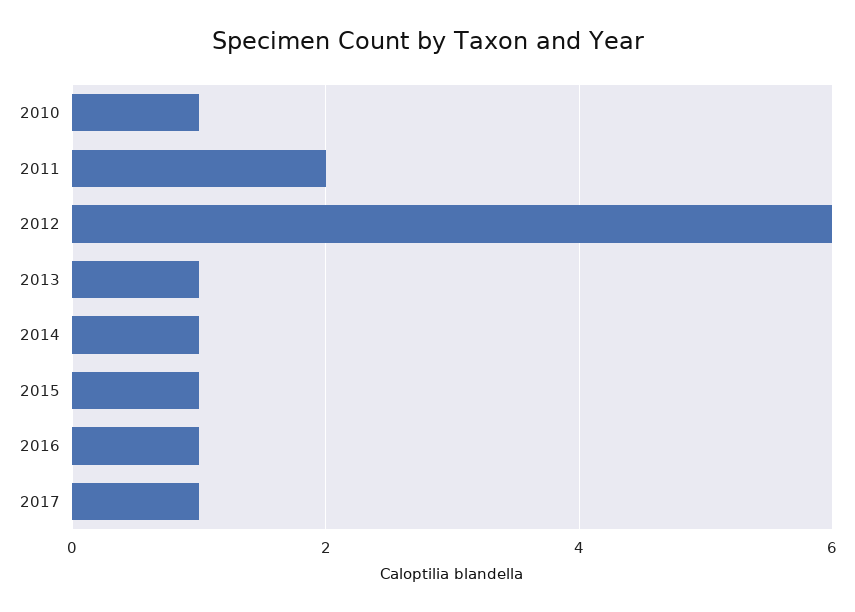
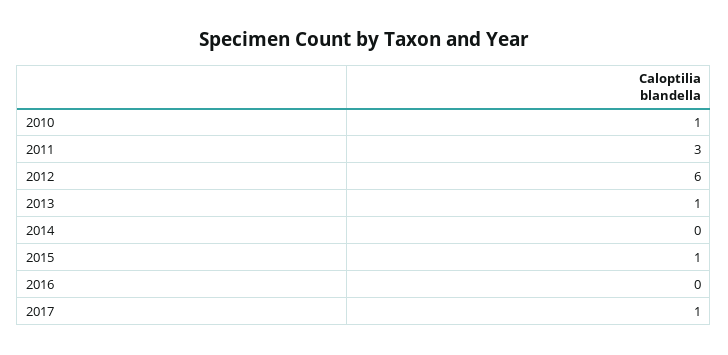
  {
    "2010": 1,
-   "2011": 2,
+   "2011": 3,
    "2012": 6,
    "2013": 1,
-   "2014": 1,
+   "2014": 0,
    "2015": 1,
-   "2016": 1,
+   "2016": 0,
    "2017": 1
  }

